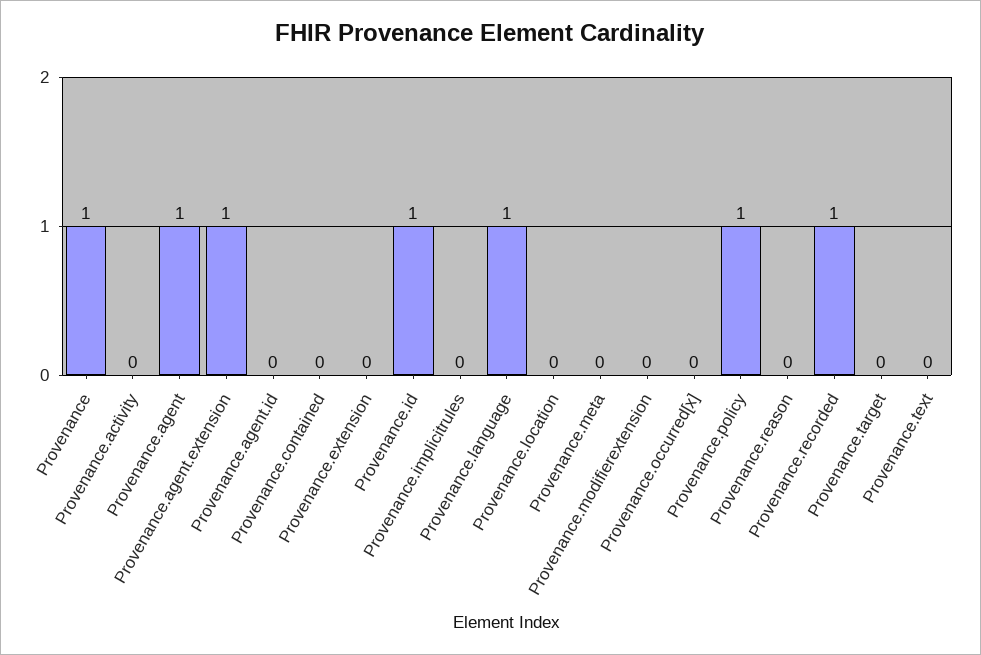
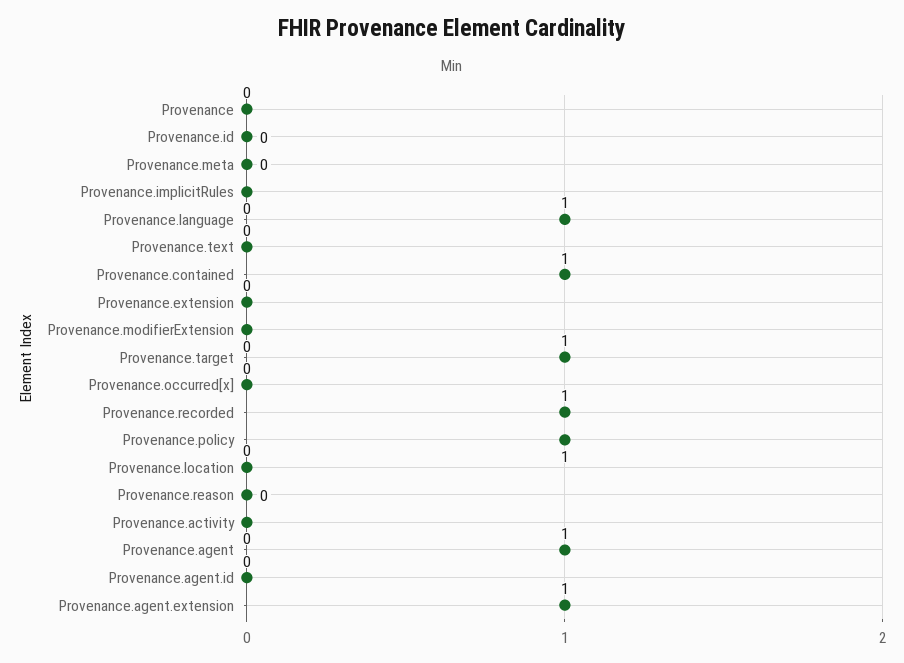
  {
-   "Provenance": 1,
+   "Provenance": 0,
    "Provenance.activity": 0,
    "Provenance.agent": 1,
    "Provenance.agent.extension": 1,
    "Provenance.agent.id": 0,
-   "Provenance.contained": 0,
+   "Provenance.contained": 1,
    "Provenance.extension": 0,
-   "Provenance.id": 1,
+   "Provenance.id": 0,
    "Provenance.implicitrules": 0,
    "Provenance.language": 1,
    "Provenance.location": 0,
    "Provenance.meta": 0,
    "Provenance.modifierextension": 0,
    "Provenance.occurred[x]": 0,
    "Provenance.policy": 1,
    "Provenance.reason": 0,
    "Provenance.recorded": 1,
-   "Provenance.target": 0,
+   "Provenance.target": 1,
    "Provenance.text": 0
  }

